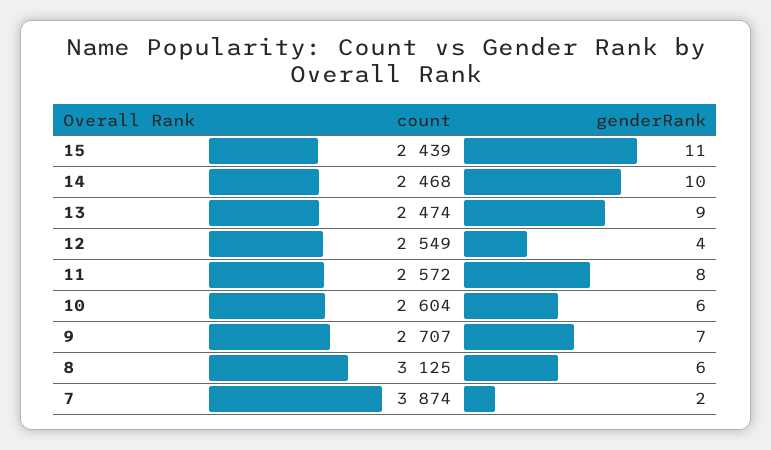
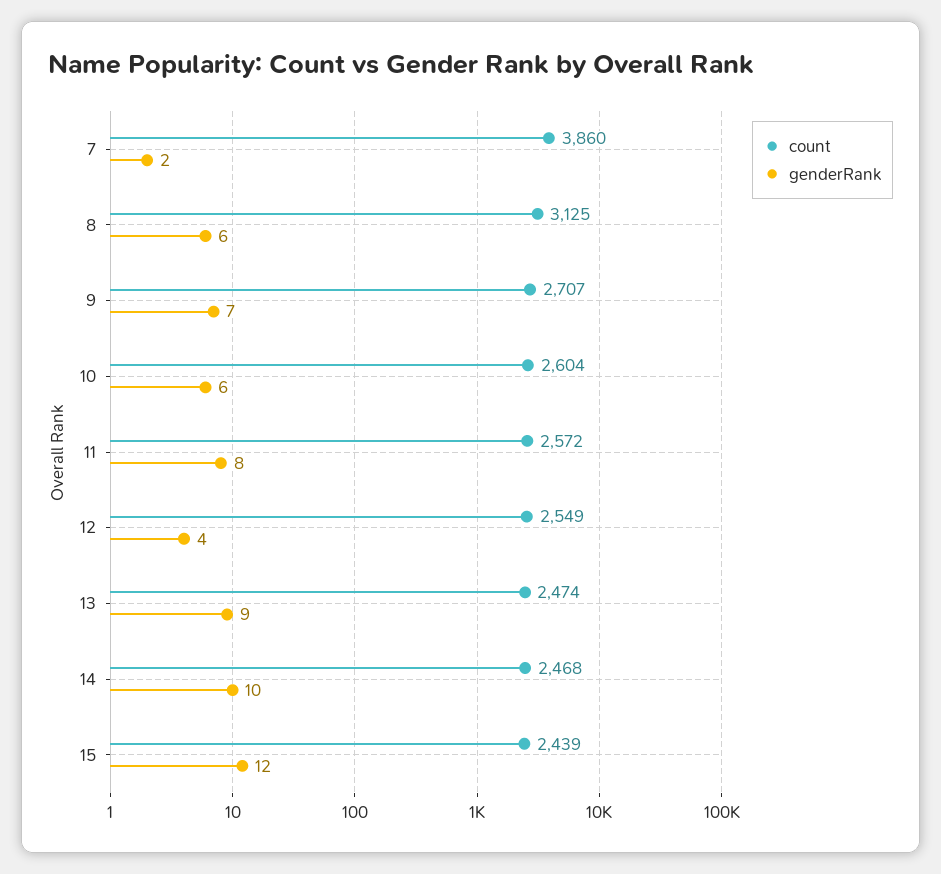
  {
    "count": {
      "15": 2439,
      "14": 2468,
      "13": 2474,
      "12": 2549,
      "11": 2572,
      "10": 2604,
      "9": 2707,
      "8": 3125,
-     "7": 3874
+     "7": 3860
    },
    "genderRank": {
-     "15": 11,
+     "15": 12,
      "14": 10,
      "13": 9,
      "12": 4,
      "11": 8,
      "10": 6,
      "9": 7,
      "8": 6,
      "7": 2
    }
  }

